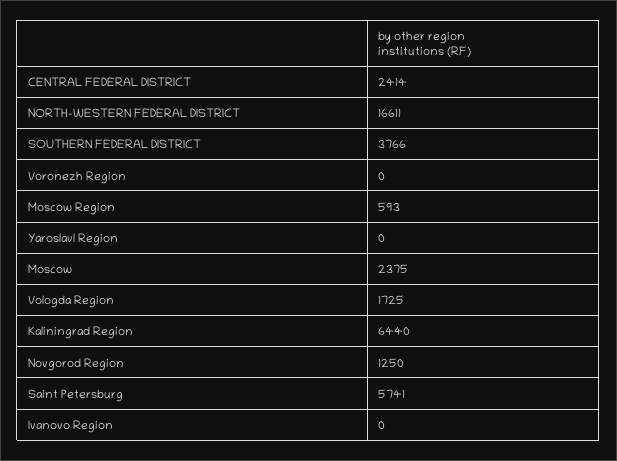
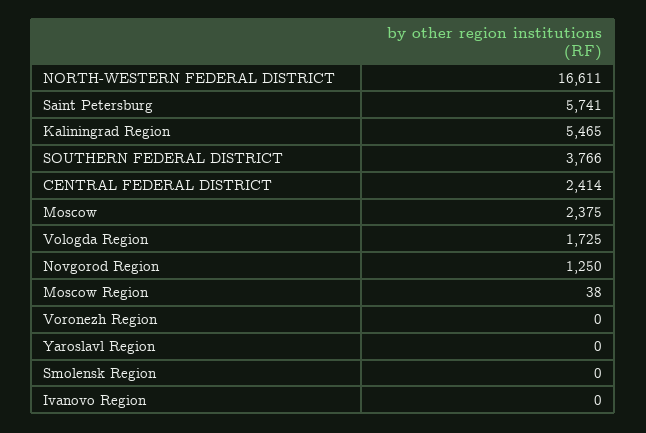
  {
    "CENTRAL FEDERAL DISTRICT": 2414,
    "NORTH-WESTERN FEDERAL DISTRICT": 16611,
    "SOUTHERN FEDERAL DISTRICT": 3766,
    "Voronezh Region": 0,
-   "Moscow Region": 593,
+   "Moscow Region": 38,
    "Yaroslavl Region": 0,
    "Moscow": 2375,
    "Vologda Region": 1725,
-   "Kaliningrad Region": 6440,
+   "Kaliningrad Region": 5465,
    "Novgorod Region": 1250,
    "Saint Petersburg": 5741,
-   "Ivanovo Region": 0
+   "Ivanovo Region": 0,
+   "Smolensk Region": 0
  }

